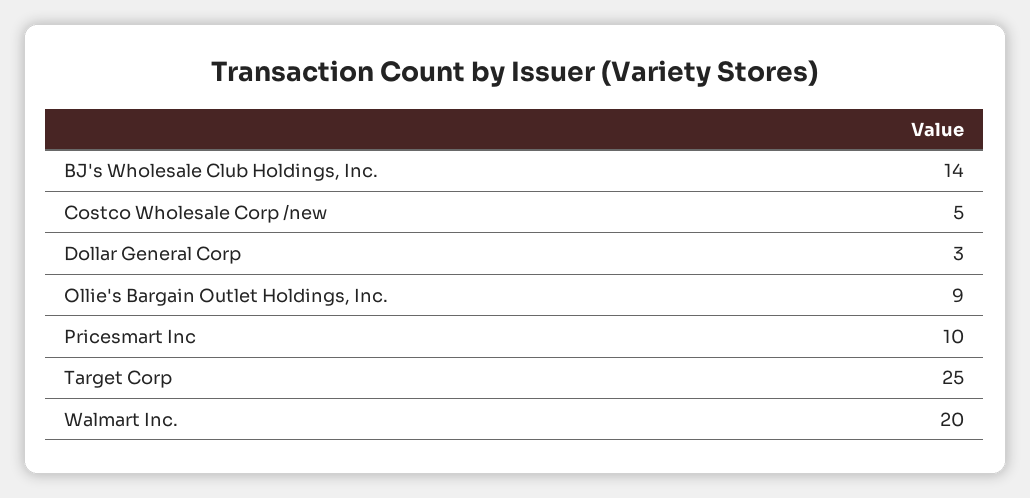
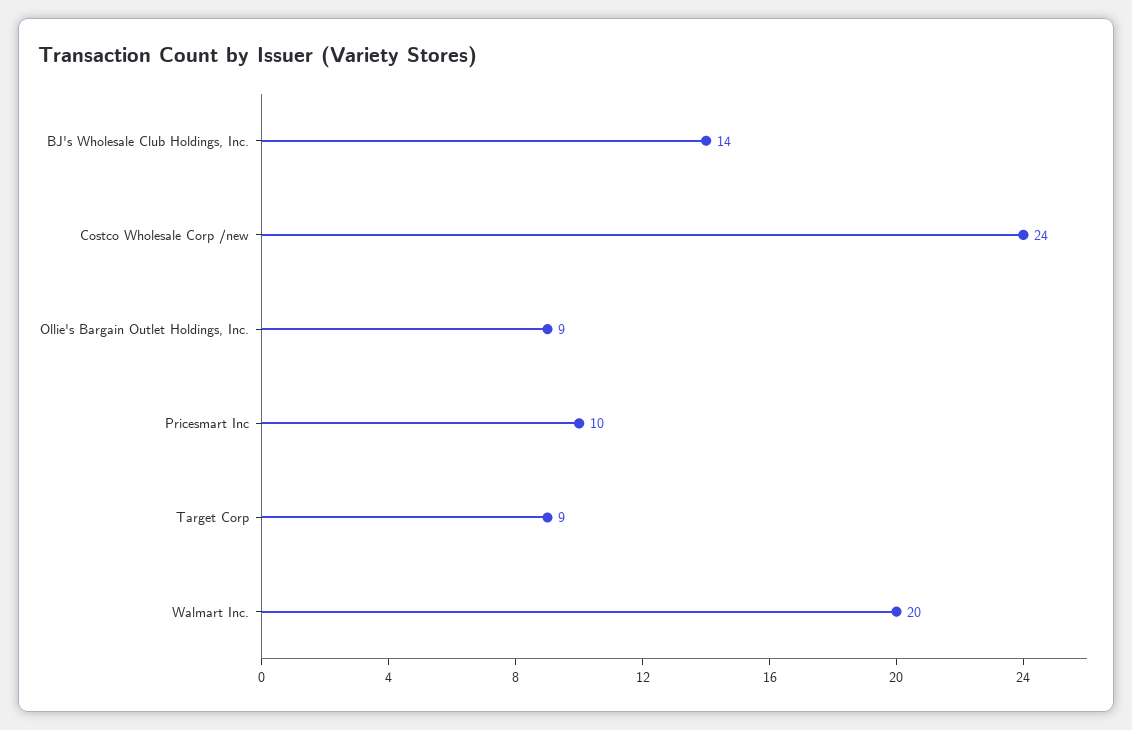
  {
    "BJ's Wholesale Club Holdings, Inc.": 14,
-   "Costco Wholesale Corp /new": 5,
+   "Costco Wholesale Corp /new": 24,
-   "Dollar General Corp": 3,
    "Ollie's Bargain Outlet Holdings, Inc.": 9,
    "Pricesmart Inc": 10,
-   "Target Corp": 25,
+   "Target Corp": 9,
    "Walmart Inc.": 20
  }

